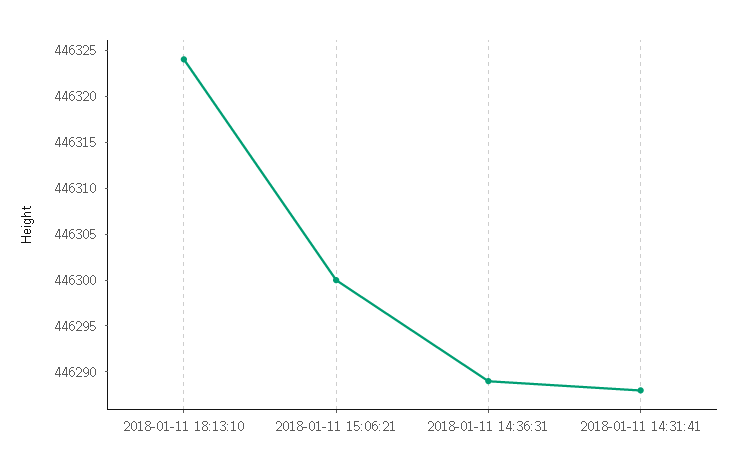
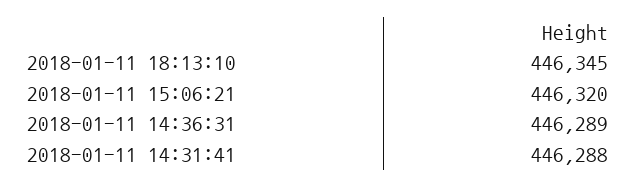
  {
-   "2018-01-11 18:13:10": 446324,
+   "2018-01-11 18:13:10": 446345,
-   "2018-01-11 15:06:21": 446300,
+   "2018-01-11 15:06:21": 446320,
    "2018-01-11 14:36:31": 446289,
    "2018-01-11 14:31:41": 446288
  }

